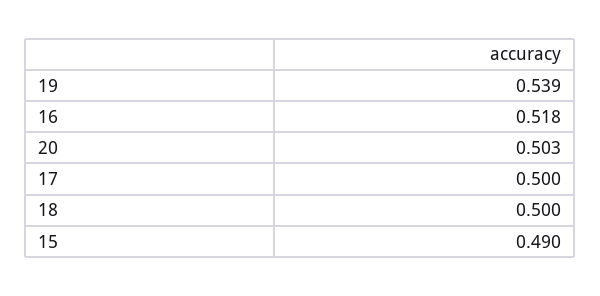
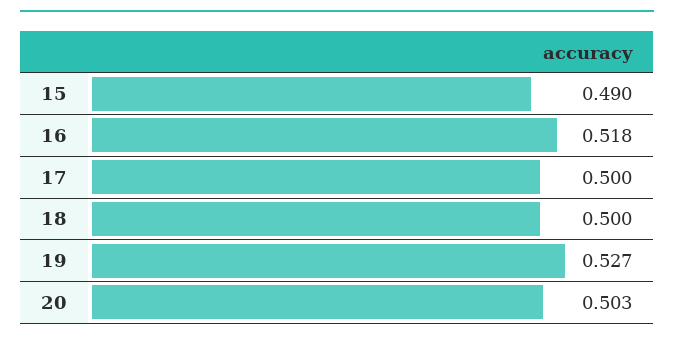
  {
-   "19": 0.539,
+   "19": 0.527,
    "16": 0.518,
    "20": 0.503,
    "17": 0.5,
    "18": 0.5,
    "15": 0.49
  }

